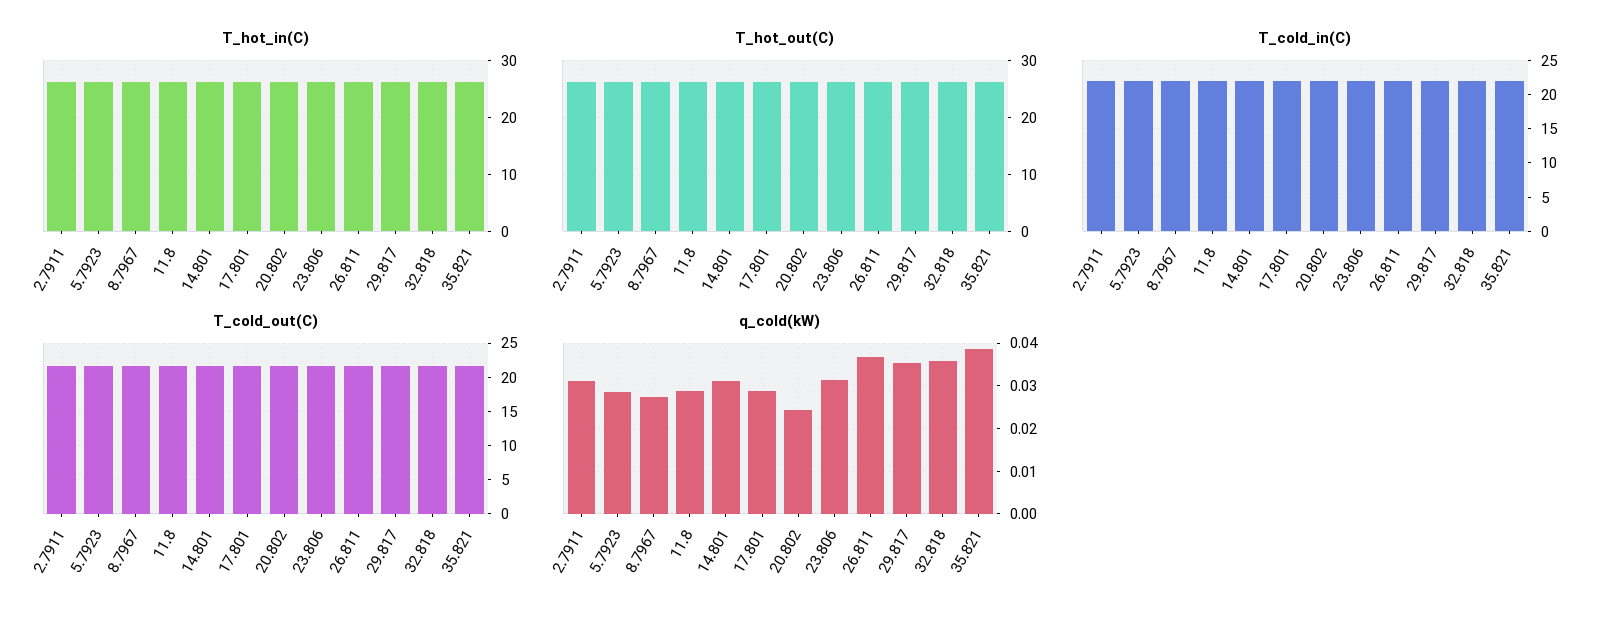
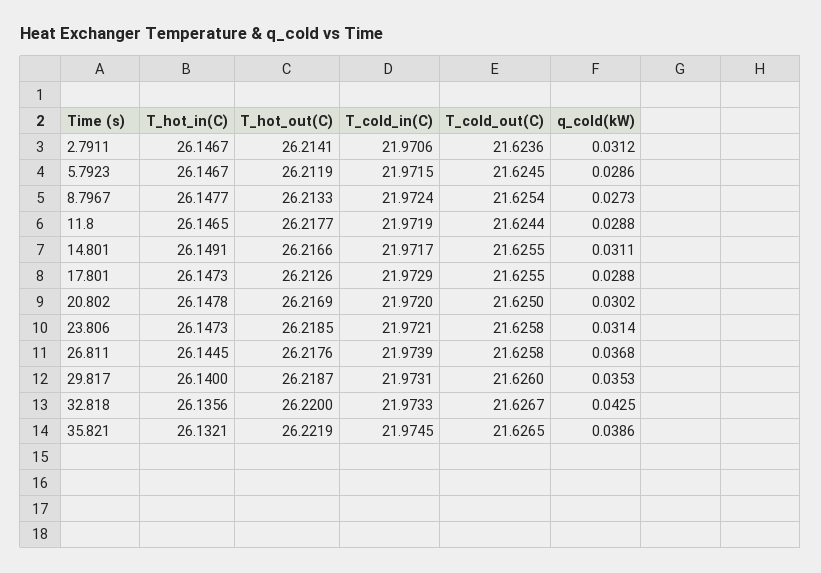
  {
    "T_hot_in(C)": {
      "2.7911": 26.1467,
      "5.7923": 26.1467,
      "8.7967": 26.1477,
      "11.8": 26.1465,
      "14.801": 26.1491,
      "17.801": 26.1473,
      "20.802": 26.1478,
      "23.806": 26.1473,
      "26.811": 26.1445,
      "29.817": 26.14,
      "32.818": 26.1356,
      "35.821": 26.1321
    },
    "T_hot_out(C)": {
      "2.7911": 26.2141,
      "5.7923": 26.2119,
      "8.7967": 26.2133,
      "11.8": 26.2177,
      "14.801": 26.2166,
      "17.801": 26.2126,
      "20.802": 26.2169,
      "23.806": 26.2185,
      "26.811": 26.2176,
      "29.817": 26.2187,
      "32.818": 26.22,
      "35.821": 26.2219
    },
    "T_cold_in(C)": {
      "2.7911": 21.9706,
      "5.7923": 21.9715,
      "8.7967": 21.9724,
      "11.8": 21.9719,
      "14.801": 21.9717,
      "17.801": 21.9729,
      "20.802": 21.972,
      "23.806": 21.9721,
      "26.811": 21.9739,
      "29.817": 21.9731,
      "32.818": 21.9733,
      "35.821": 21.9745
    },
    "T_cold_out(C)": {
      "2.7911": 21.6236,
      "5.7923": 21.6245,
      "8.7967": 21.6254,
      "11.8": 21.6244,
      "14.801": 21.6255,
      "17.801": 21.6255,
      "20.802": 21.625,
      "23.806": 21.6258,
      "26.811": 21.6258,
      "29.817": 21.626,
      "32.818": 21.6267,
      "35.821": 21.6265
    },
    "q_cold(kW)": {
      "2.7911": 0.0312,
      "5.7923": 0.0286,
      "8.7967": 0.0273,
      "11.8": 0.0288,
      "14.801": 0.0311,
      "17.801": 0.0288,
-     "20.802": 0.024,
+     "20.802": 0.0302,
      "23.806": 0.0314,
      "26.811": 0.0368,
      "29.817": 0.0353,
-     "32.818": 0.036,
+     "32.818": 0.0425,
      "35.821": 0.0386
    }
  }

